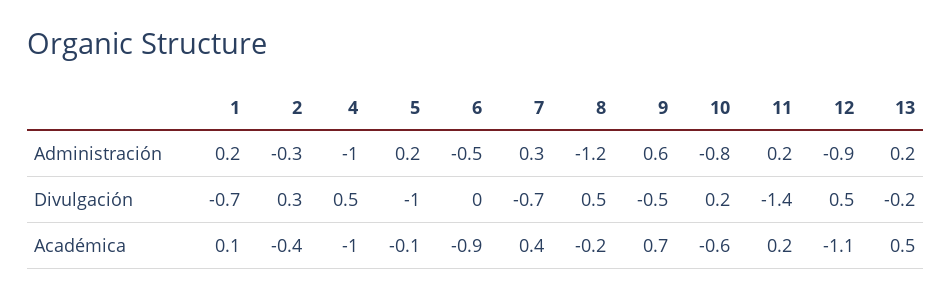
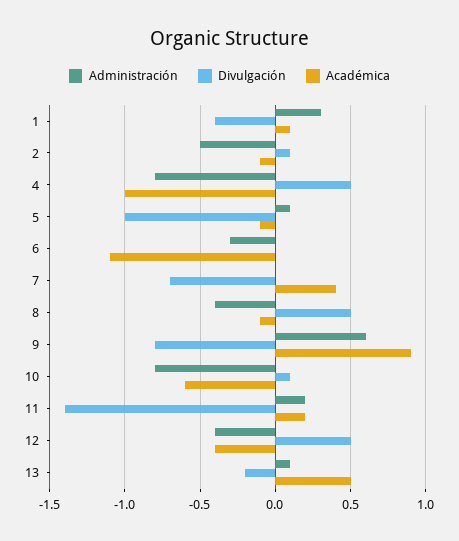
  {
    "Administración": {
-     "1": 0.2,
+     "1": 0.3,
-     "2": -0.3,
+     "2": -0.5,
-     "4": -1,
+     "4": -0.8,
-     "5": 0.2,
+     "5": 0.1,
-     "6": -0.5,
+     "6": -0.3,
-     "7": 0.3,
+     "7": 0,
-     "8": -1.2,
+     "8": -0.4,
      "9": 0.6,
      "10": -0.8,
      "11": 0.2,
-     "12": -0.9,
+     "12": -0.4,
-     "13": 0.2
+     "13": 0.1
    },
    "Divulgación": {
-     "1": -0.7,
+     "1": -0.4,
-     "2": 0.3,
+     "2": 0.1,
      "4": 0.5,
      "5": -1,
      "6": 0,
      "7": -0.7,
      "8": 0.5,
-     "9": -0.5,
+     "9": -0.8,
-     "10": 0.2,
+     "10": 0.1,
      "11": -1.4,
      "12": 0.5,
      "13": -0.2
    },
    "Académica": {
      "1": 0.1,
-     "2": -0.4,
+     "2": -0.1,
      "4": -1,
      "5": -0.1,
-     "6": -0.9,
+     "6": -1.1,
      "7": 0.4,
-     "8": -0.2,
+     "8": -0.1,
-     "9": 0.7,
+     "9": 0.9,
      "10": -0.6,
      "11": 0.2,
-     "12": -1.1,
+     "12": -0.4,
      "13": 0.5
    }
  }

